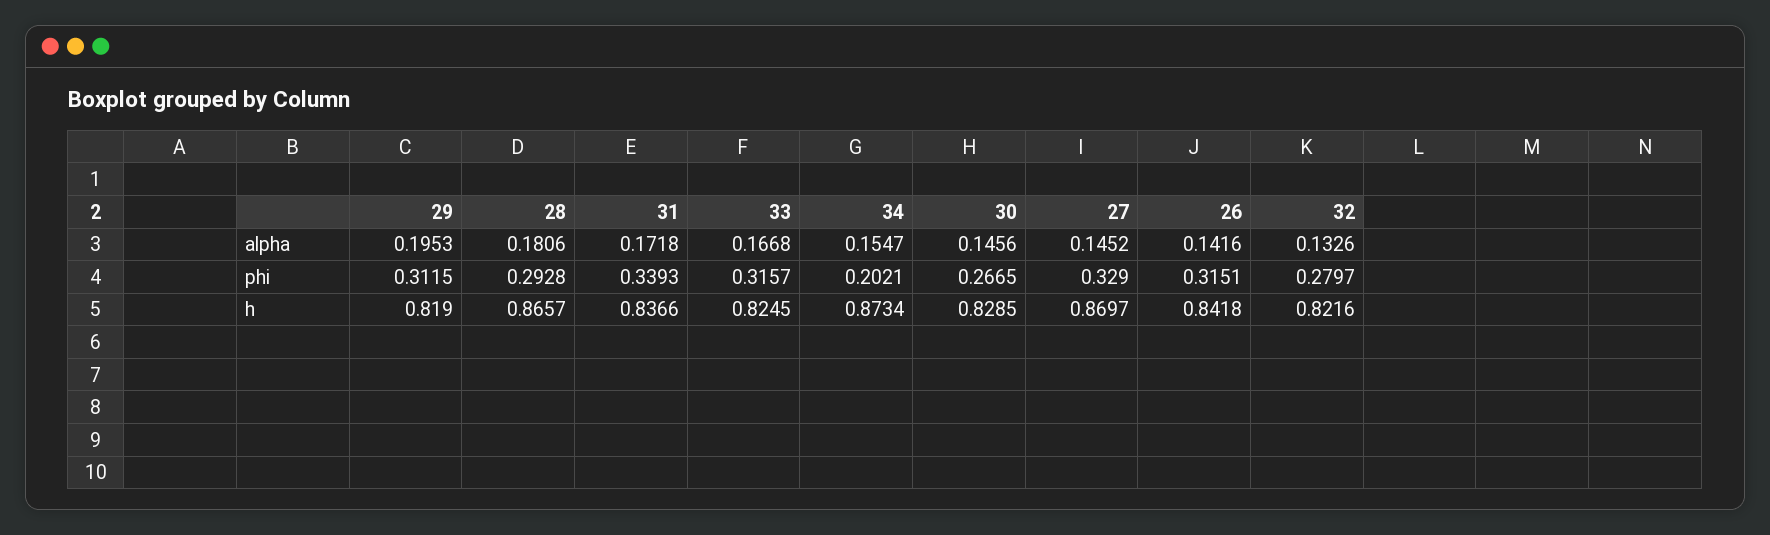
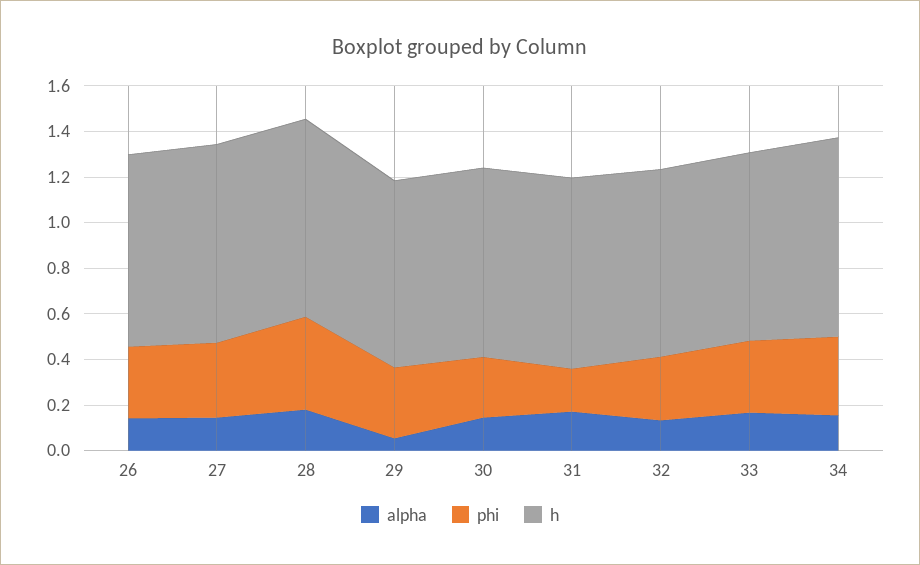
  {
    "alpha": {
-     "29": 0.1953,
+     "29": 0.05,
      "28": 0.1806,
      "31": 0.1718,
      "33": 0.1668,
      "34": 0.1547,
      "30": 0.1456,
      "27": 0.1452,
      "26": 0.1416,
      "32": 0.1326
    },
    "phi": {
      "29": 0.3115,
-     "28": 0.2928,
+     "28": 0.4,
-     "31": 0.3393,
+     "31": 0.2,
      "33": 0.3157,
-     "34": 0.2021,
+     "34": 0.35,
      "30": 0.2665,
      "27": 0.329,
      "26": 0.3151,
      "32": 0.2797
    },
    "h": {
      "29": 0.819,
      "28": 0.8657,
      "31": 0.8366,
      "33": 0.8245,
      "34": 0.8734,
      "30": 0.8285,
      "27": 0.8697,
      "26": 0.8418,
      "32": 0.8216
    }
  }

